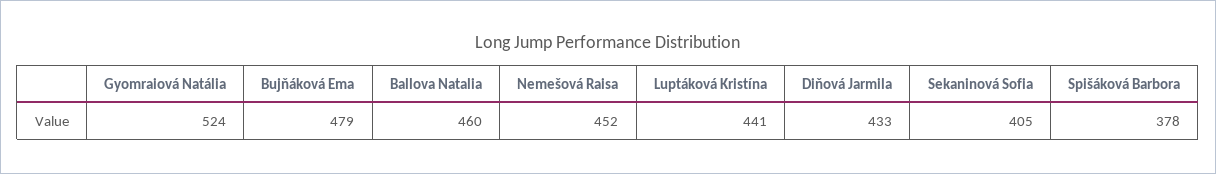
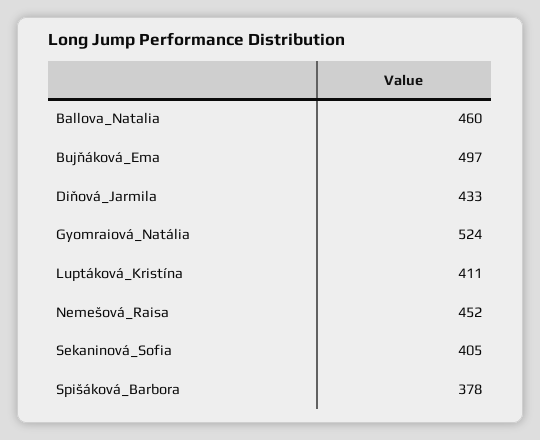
  {
    "Gyomraiová Natália": 524,
-   "Bujňáková Ema": 479,
+   "Bujňáková Ema": 497,
    "Ballova Natalia": 460,
    "Nemešová Raisa": 452,
-   "Luptáková Kristína": 441,
+   "Luptáková Kristína": 411,
    "Diňová Jarmila": 433,
    "Sekaninová Sofia": 405,
    "Spišáková Barbora": 378
  }

